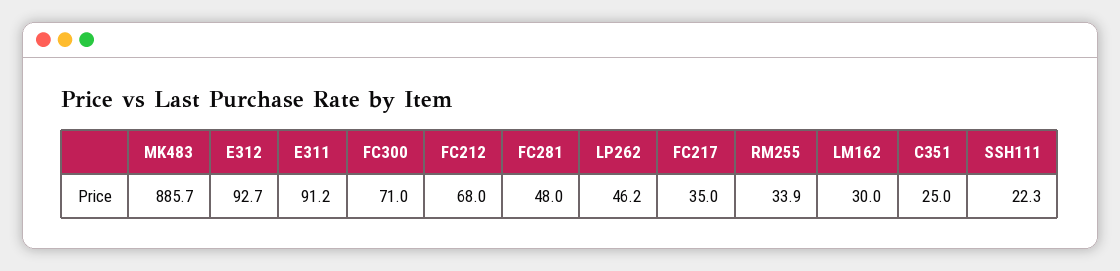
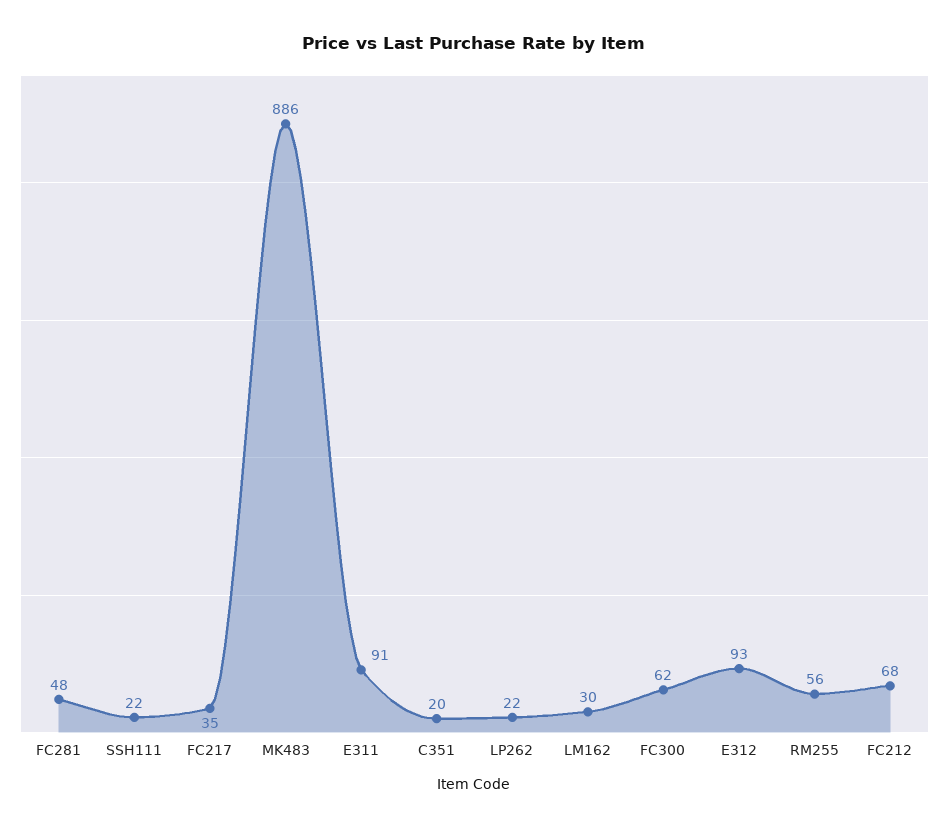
  {
    "MK483": 885.7,
    "E312": 92.7,
    "E311": 91.2,
-   "FC300": 71,
+   "FC300": 62,
    "FC212": 68,
    "FC281": 48,
-   "LP262": 46.2,
+   "LP262": 22,
    "FC217": 35,
-   "RM255": 33.9,
+   "RM255": 56,
    "LM162": 30,
-   "C351": 25,
+   "C351": 20,
    "SSH111": 22.3
  }

